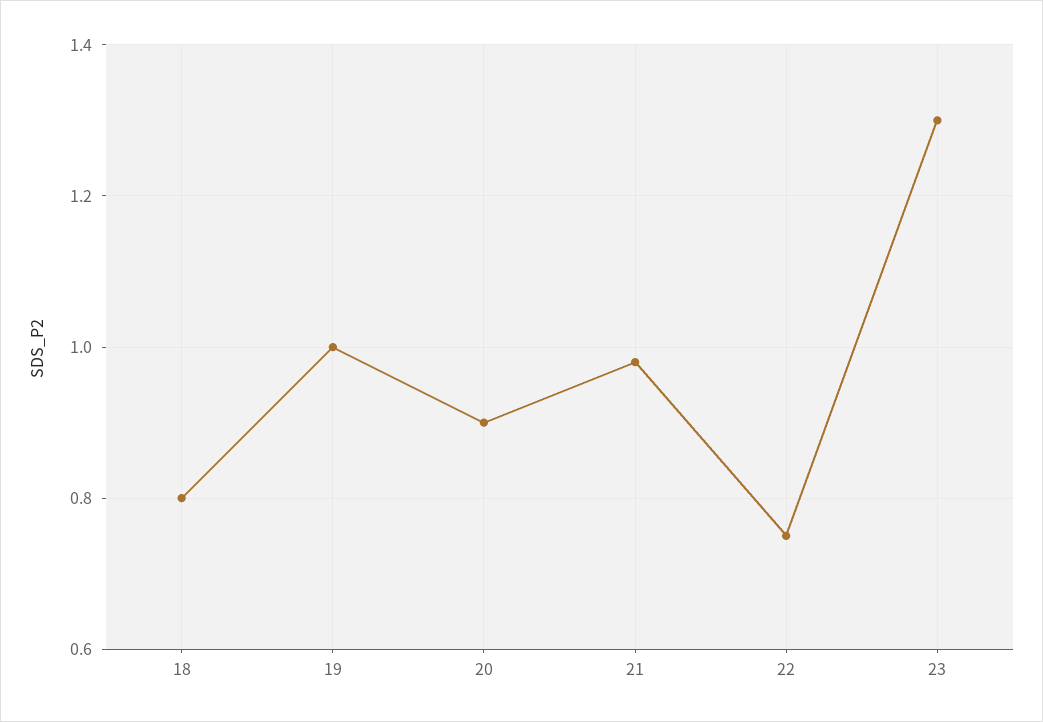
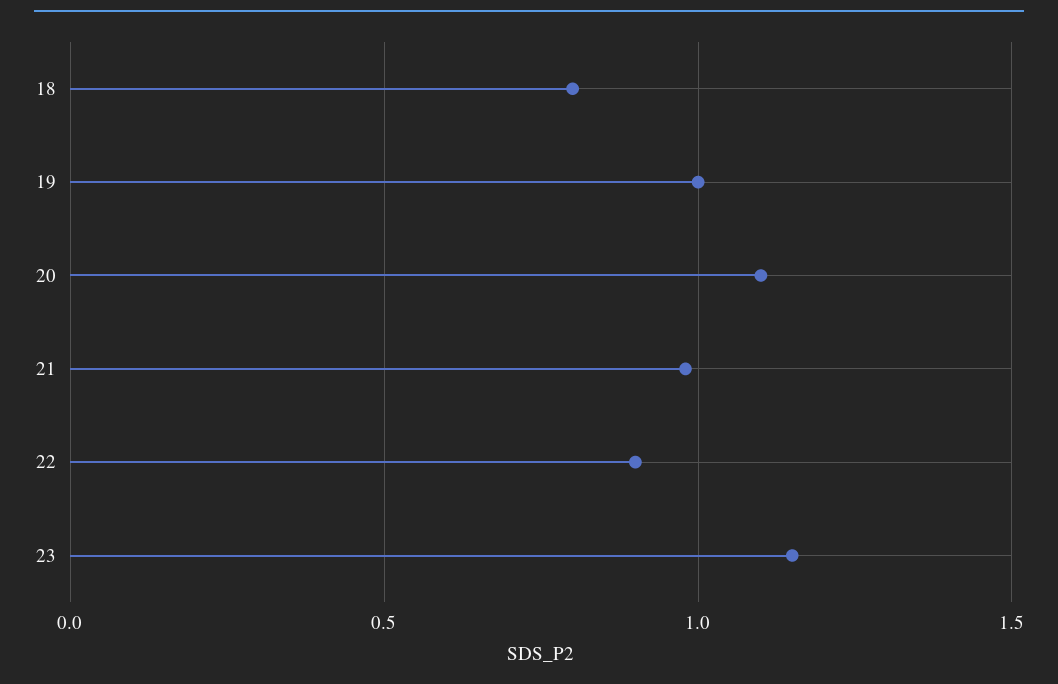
  {
    "18": 0.8,
    "19": 1,
-   "20": 0.9,
+   "20": 1.1,
    "21": 1,
-   "22": 0.75,
+   "22": 0.9,
-   "23": 1.3
+   "23": 1.15
  }

